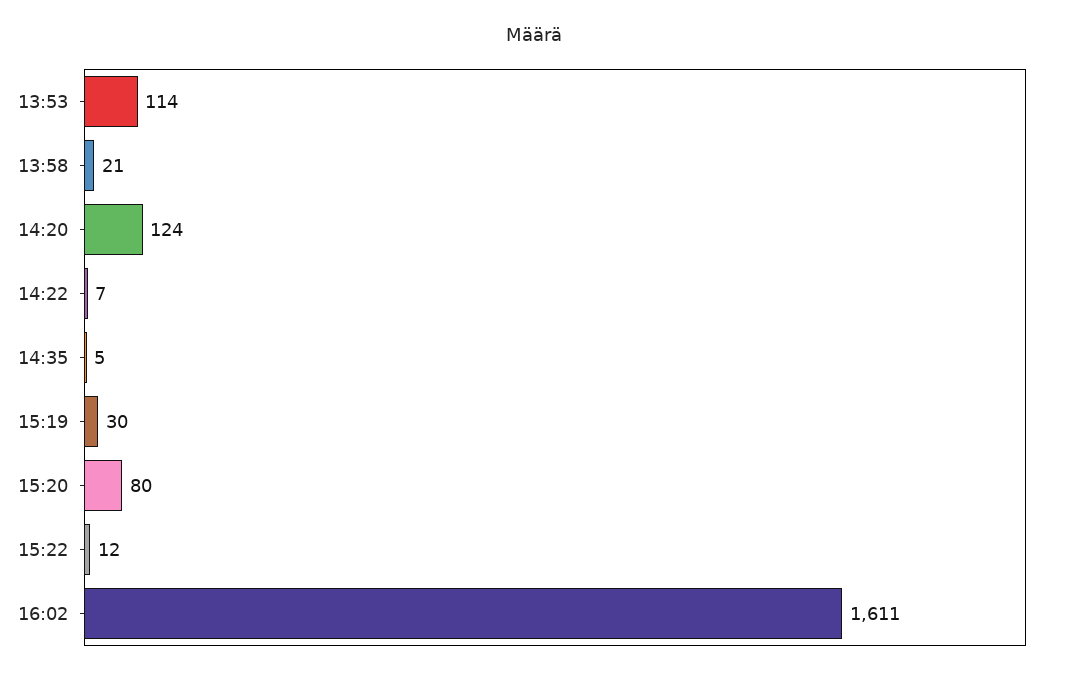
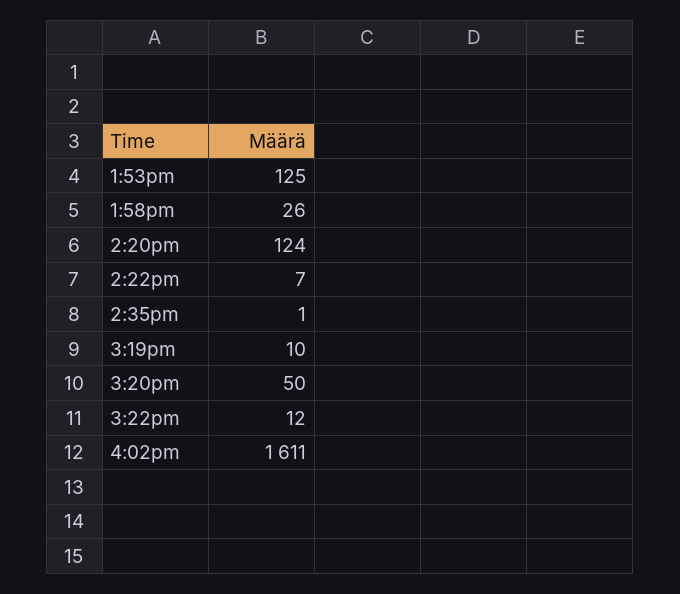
  {
-   "13:53": 114,
+   "13:53": 125,
-   "13:58": 21,
+   "13:58": 26,
    "14:20": 124,
    "14:22": 7,
-   "14:35": 5,
+   "14:35": 1,
-   "15:19": 30,
+   "15:19": 10,
-   "15:20": 80,
+   "15:20": 50,
    "15:22": 12,
    "16:02": 1611
  }

